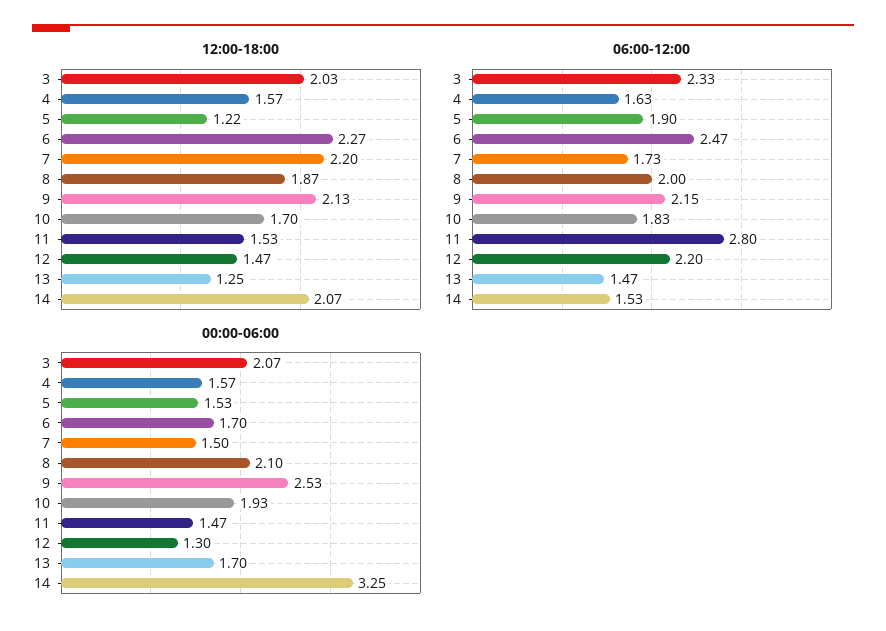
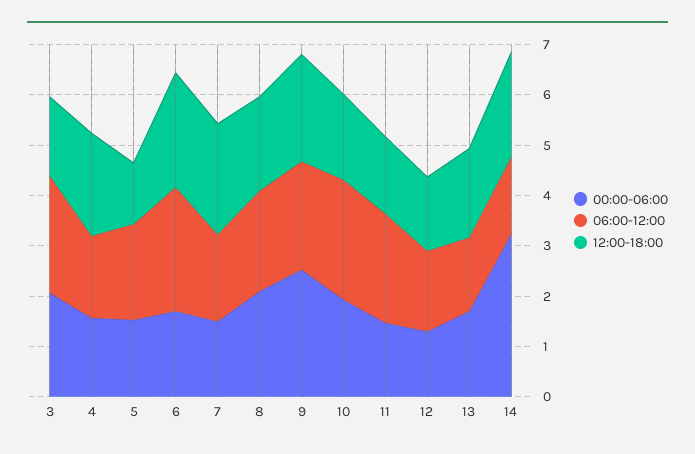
  {
    "12:00-18:00": {
-     "3": 2.03,
+     "3": 1.6,
-     "4": 1.57,
+     "4": 2,
      "5": 1.22,
      "6": 2.27,
      "7": 2.2,
      "8": 1.87,
      "9": 2.13,
      "10": 1.7,
      "11": 1.53,
      "12": 1.47,
-     "13": 1.25,
+     "13": 1.8,
      "14": 2.07
    },
    "06:00-12:00": {
      "3": 2.33,
      "4": 1.63,
      "5": 1.9,
      "6": 2.47,
      "7": 1.73,
      "8": 2,
      "9": 2.15,
-     "10": 1.83,
+     "10": 2.4,
-     "11": 2.8,
+     "11": 2.2,
-     "12": 2.2,
+     "12": 1.6,
      "13": 1.47,
      "14": 1.53
    },
    "00:00-06:00": {
      "3": 2.07,
      "4": 1.57,
      "5": 1.53,
      "6": 1.7,
      "7": 1.5,
      "8": 2.1,
      "9": 2.53,
      "10": 1.93,
      "11": 1.47,
      "12": 1.3,
      "13": 1.7,
      "14": 3.25
    }
  }

